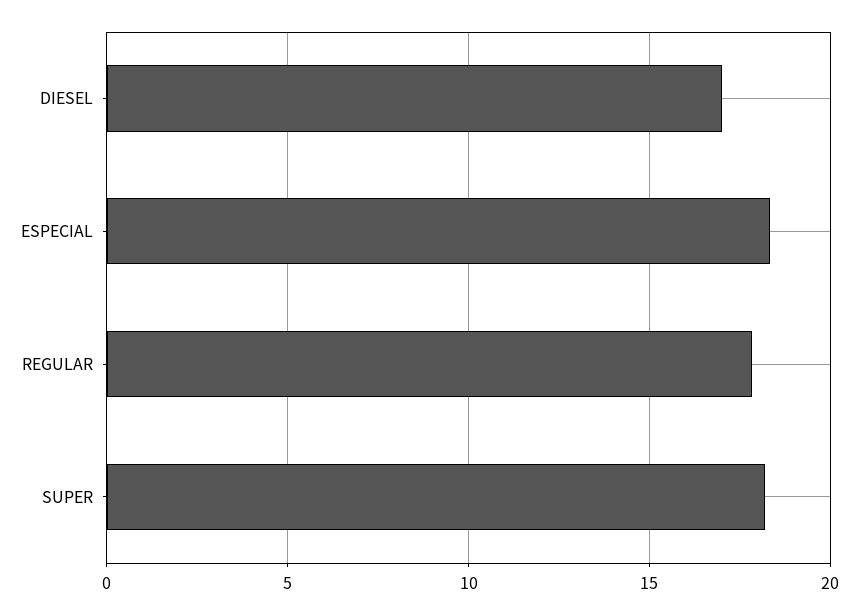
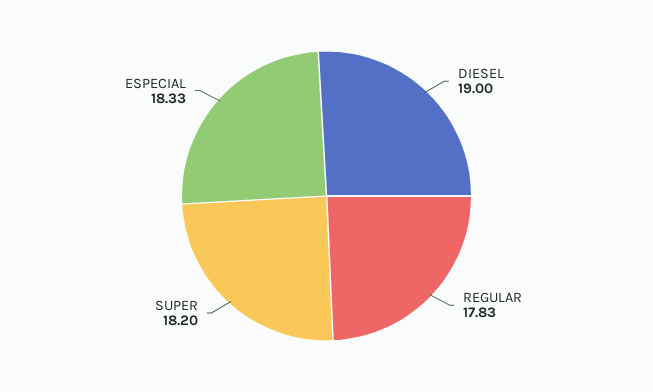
  {
-   "DIESEL": 17,
+   "DIESEL": 19,
    "ESPECIAL": 18.33,
    "REGULAR": 17.83,
    "SUPER": 18.2
  }

